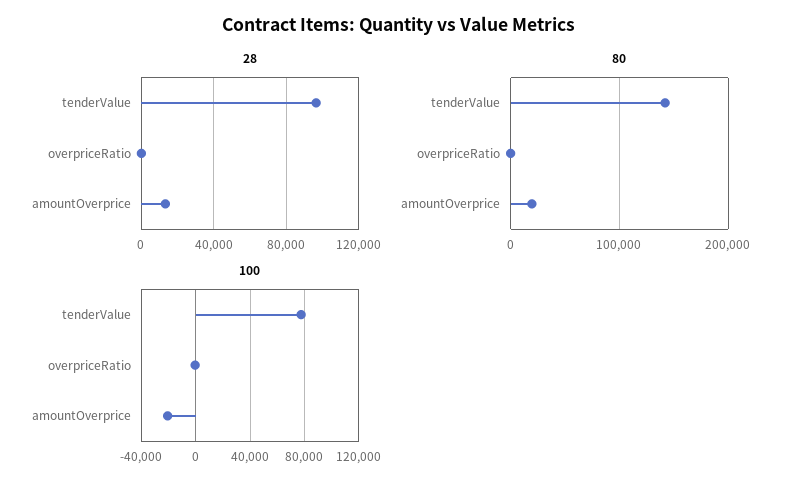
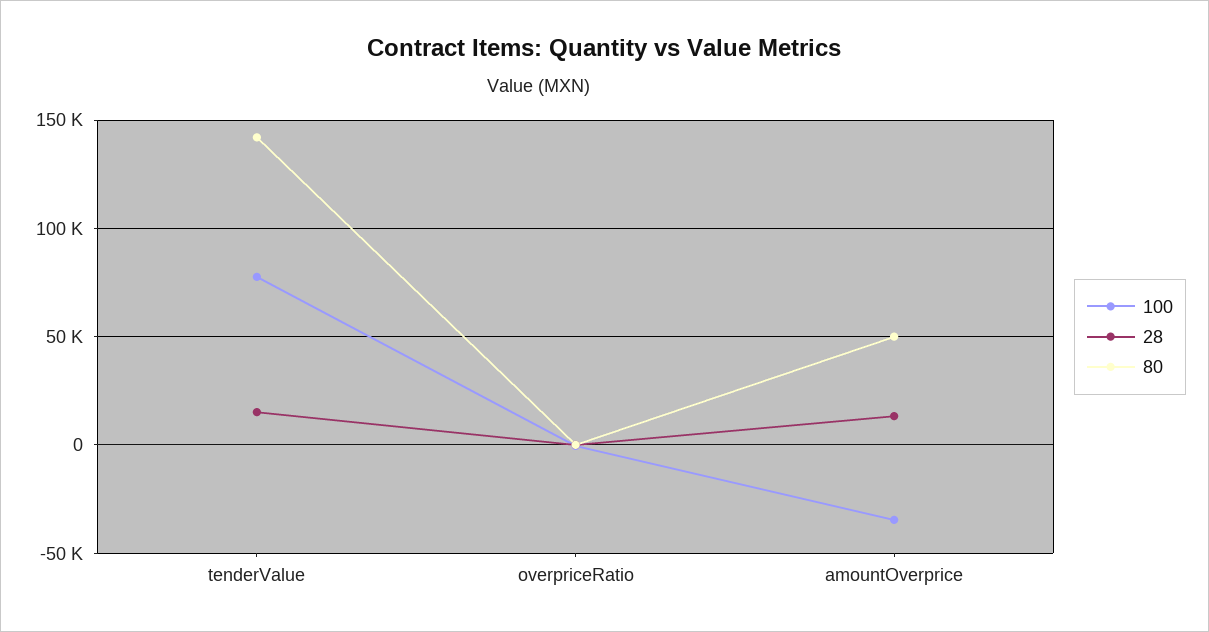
  {
    "28": {
-     "tenderValue": 95000,
+     "tenderValue": 15000,
      "overpriceRatio": 0,
      "amountOverprice": 15000
    },
    "80": {
      "tenderValue": 140000,
      "overpriceRatio": 0,
-     "amountOverprice": 20000
+     "amountOverprice": 50000
    },
    "100": {
      "tenderValue": 80000,
      "overpriceRatio": 0,
-     "amountOverprice": -20000
+     "amountOverprice": -35000
    }
  }

